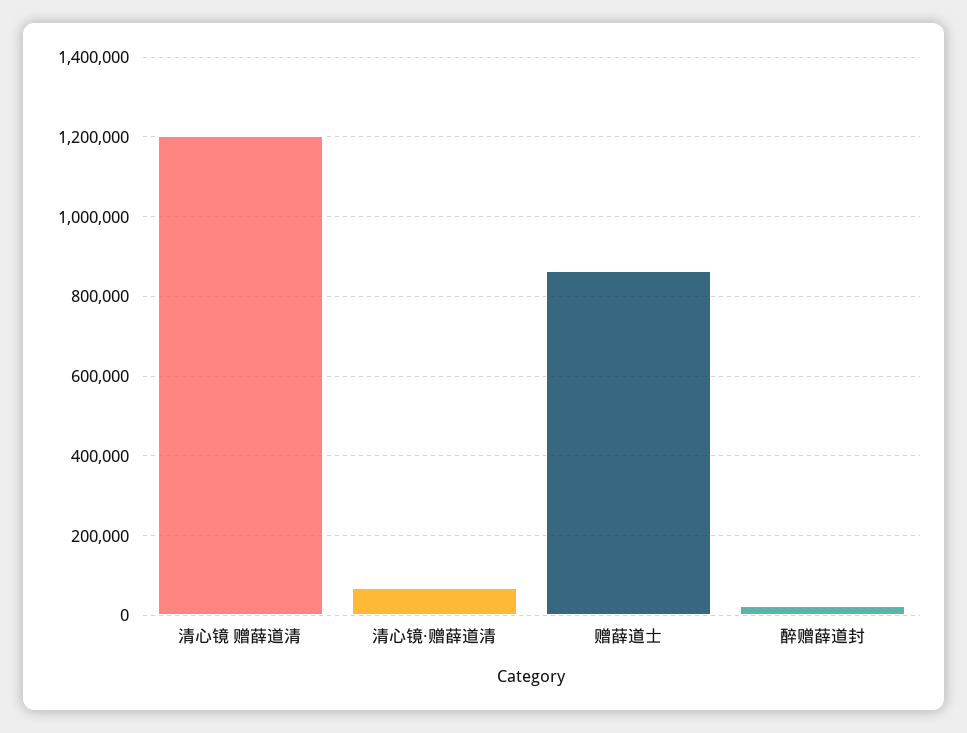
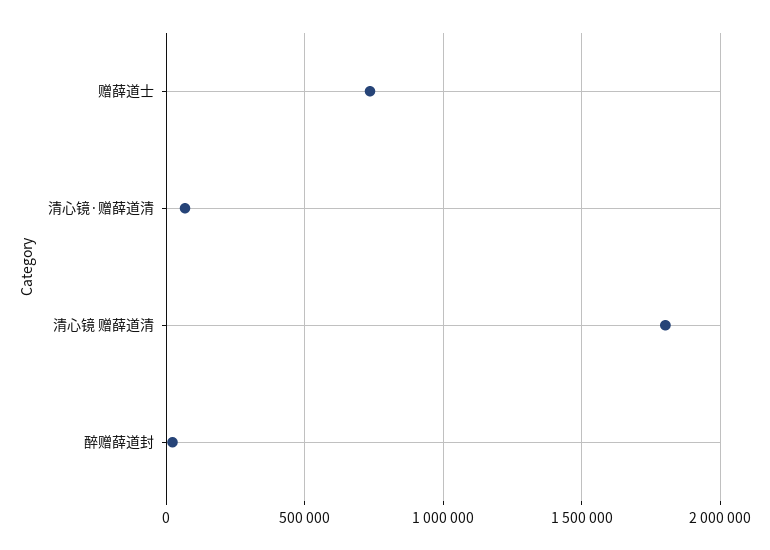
  {
-   "清心镜 赠薛道清": 1200000,
+   "清心镜 赠薛道清": 1800000,
    "清心镜·赠薛道清": 60000,
-   "赠薛道士": 860000,
+   "赠薛道士": 750000,
    "醉赠薛道封": 20000
  }

